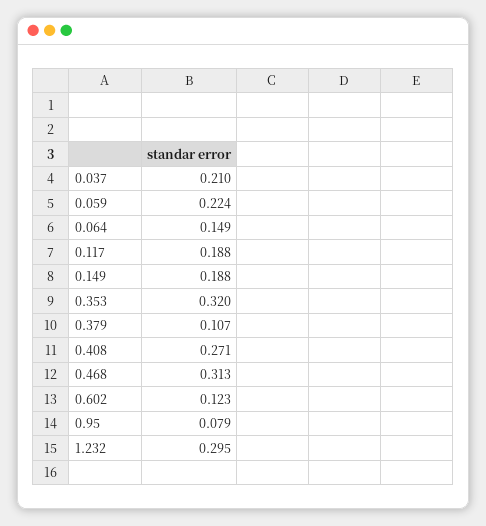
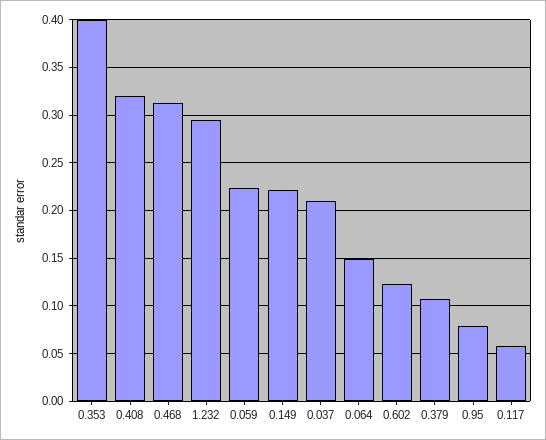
  {
    "0.037": 0.21,
    "0.059": 0.224,
    "0.064": 0.149,
-   "0.117": 0.188,
+   "0.117": 0.06,
-   "0.149": 0.188,
+   "0.149": 0.22,
-   "0.353": 0.32,
+   "0.353": 0.4,
    "0.379": 0.107,
-   "0.408": 0.271,
+   "0.408": 0.32,
    "0.468": 0.313,
    "0.602": 0.123,
    "0.95": 0.079,
    "1.232": 0.295
  }

